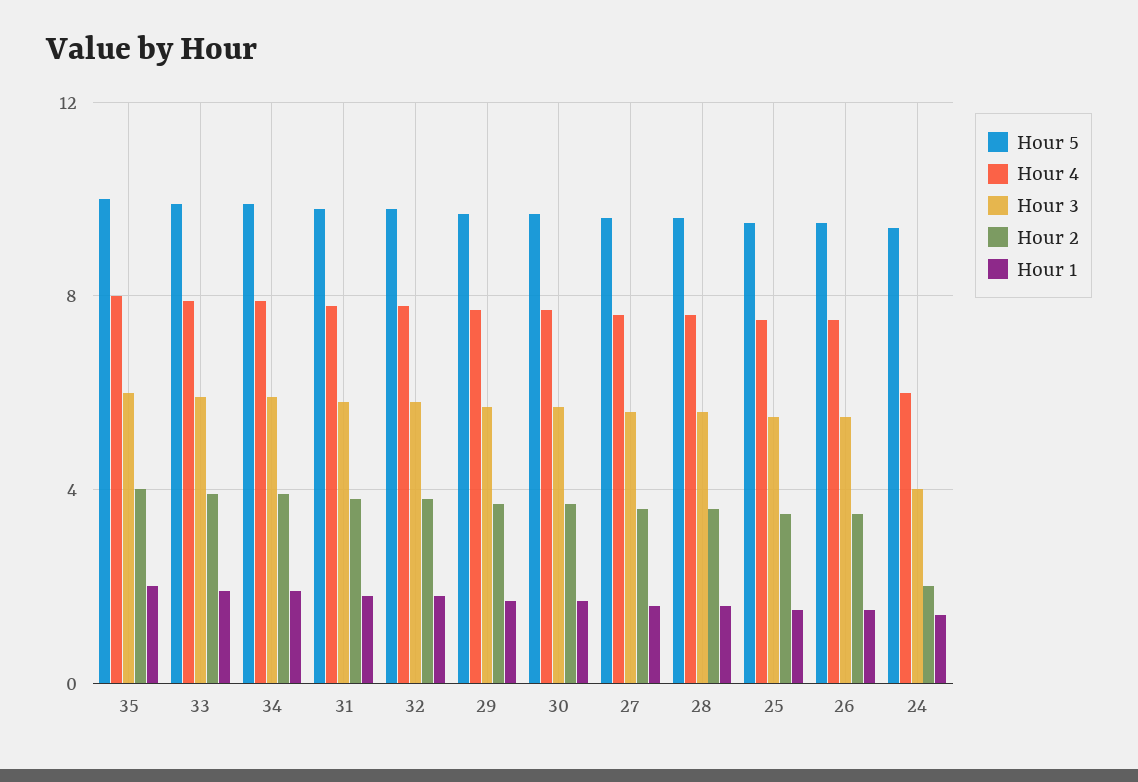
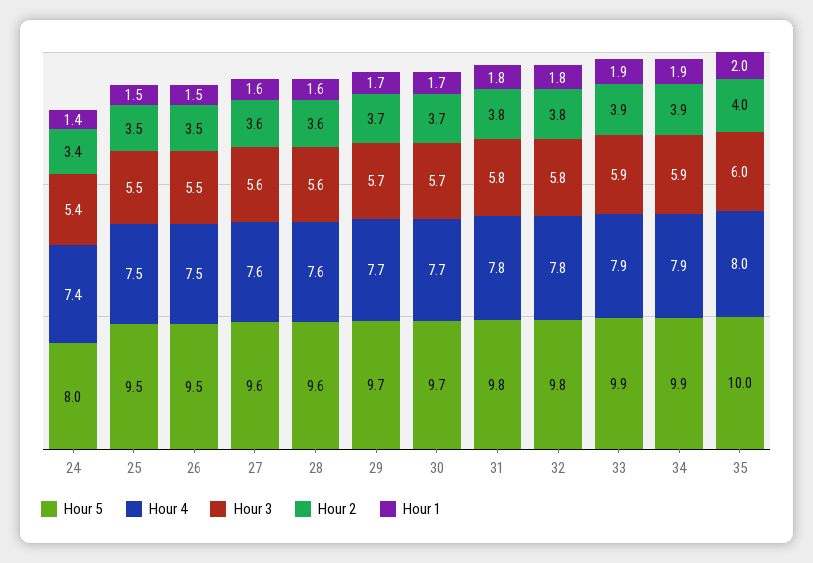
  {
    "Hour 5": {
      "35": 10,
      "33": 9.9,
      "34": 9.9,
      "31": 9.8,
      "32": 9.8,
      "29": 9.7,
      "30": 9.7,
      "27": 9.6,
      "28": 9.6,
      "25": 9.5,
      "26": 9.5,
-     "24": 9.5
+     "24": 8
    },
    "Hour 4": {
      "35": 8,
      "33": 7.9,
      "34": 7.9,
      "31": 7.8,
      "32": 7.8,
      "29": 7.7,
      "30": 7.7,
      "27": 7.6,
      "28": 7.6,
      "25": 7.5,
      "26": 7.5,
-     "24": 6
+     "24": 7.4
    },
    "Hour 3": {
      "35": 6,
      "33": 5.9,
      "34": 5.9,
      "31": 5.8,
      "32": 5.8,
      "29": 5.7,
      "30": 5.7,
      "27": 5.6,
      "28": 5.6,
      "25": 5.5,
      "26": 5.5,
-     "24": 4
+     "24": 5.4
    },
    "Hour 2": {
      "35": 4,
      "33": 3.9,
      "34": 3.9,
      "31": 3.8,
      "32": 3.8,
      "29": 3.7,
      "30": 3.7,
      "27": 3.6,
      "28": 3.6,
      "25": 3.5,
      "26": 3.5,
-     "24": 2
+     "24": 3.4
    },
    "Hour 1": {
      "35": 2,
      "33": 1.9,
      "34": 1.9,
      "31": 1.8,
      "32": 1.8,
      "29": 1.7,
      "30": 1.7,
      "27": 1.6,
      "28": 1.6,
      "25": 1.5,
      "26": 1.5,
      "24": 1.4
    }
  }

